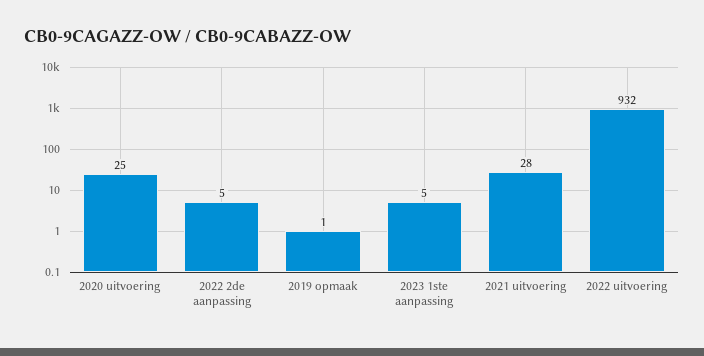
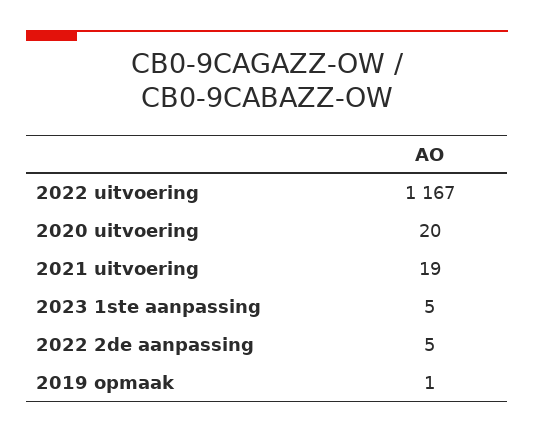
  {
-   "2020 uitvoering": 25,
+   "2020 uitvoering": 20,
    "2022 2de aanpassing": 5,
    "2019 opmaak": 1,
    "2023 1ste aanpassing": 5,
-   "2021 uitvoering": 28,
+   "2021 uitvoering": 19,
-   "2022 uitvoering": 932
+   "2022 uitvoering": 1167
  }

